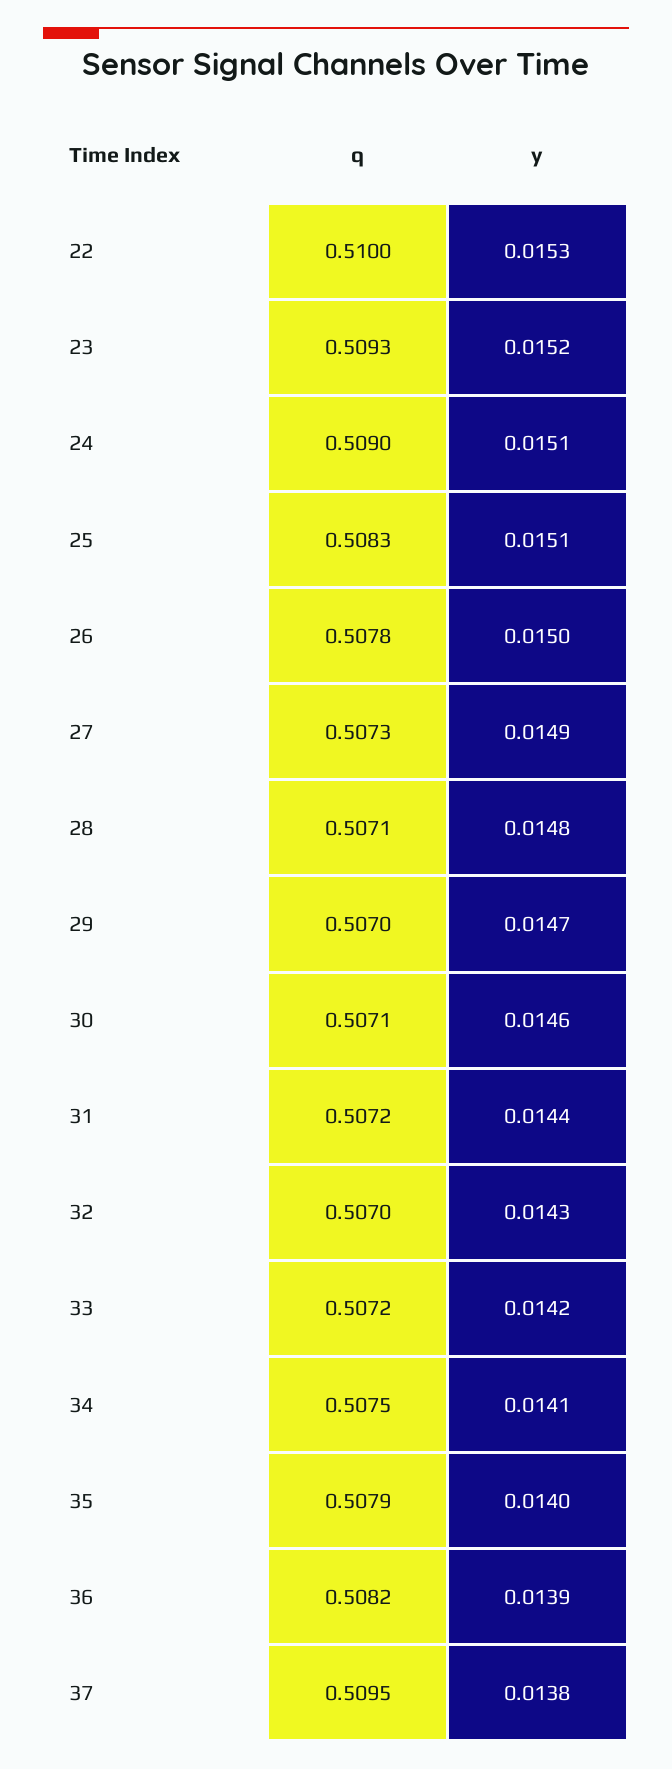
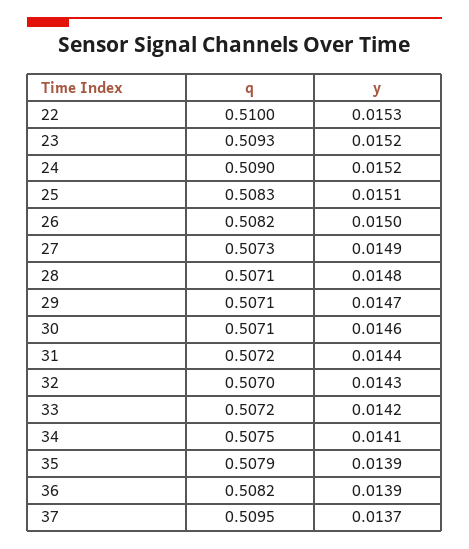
  {
    "q": {
      "22": 0.51,
      "23": 0.5093,
      "24": 0.509,
      "25": 0.5083,
-     "26": 0.5078,
+     "26": 0.5082,
      "27": 0.5073,
      "28": 0.5071,
-     "29": 0.507,
+     "29": 0.5071,
      "30": 0.5071,
      "31": 0.5072,
      "32": 0.507,
      "33": 0.5072,
      "34": 0.5075,
      "35": 0.5079,
      "36": 0.5082,
      "37": 0.5095
    },
    "y": {
      "22": 0.0153,
      "23": 0.0152,
-     "24": 0.0151,
+     "24": 0.0152,
      "25": 0.0151,
      "26": 0.015,
      "27": 0.0149,
      "28": 0.0148,
      "29": 0.0147,
      "30": 0.0146,
      "31": 0.0144,
      "32": 0.0143,
      "33": 0.0142,
      "34": 0.0141,
-     "35": 0.014,
+     "35": 0.0139,
      "36": 0.0139,
-     "37": 0.0138
+     "37": 0.0137
    }
  }

